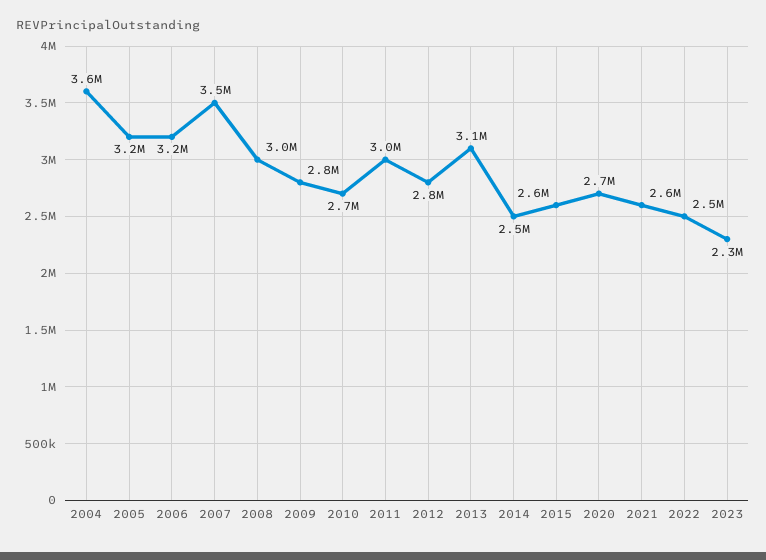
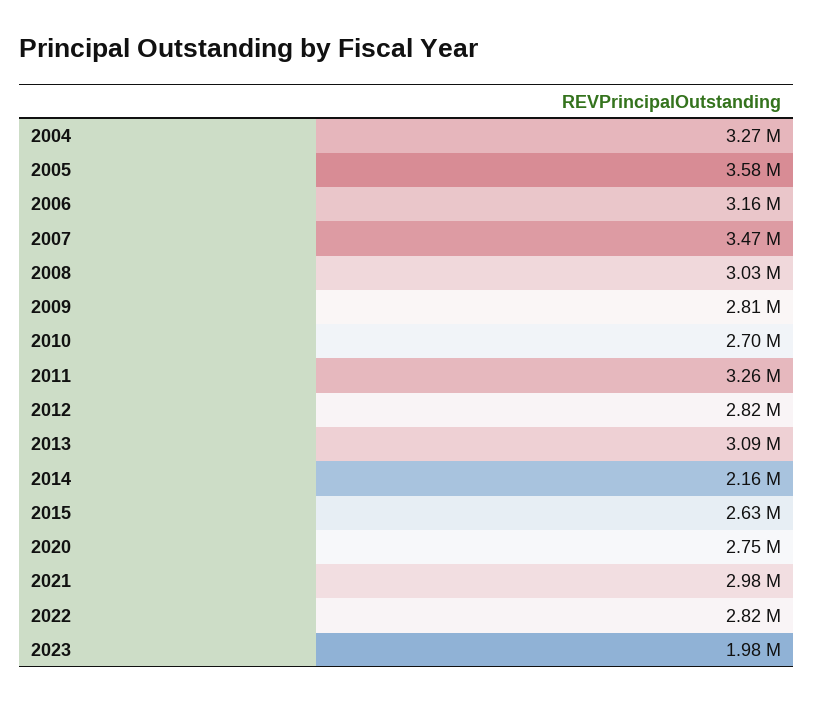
  {
-   "2004": 3600000,
+   "2004": 3270000,
-   "2005": 3200000,
+   "2005": 3580000,
    "2006": 3160000,
    "2007": 3470000,
    "2008": 3030000,
    "2009": 2810000,
    "2010": 2700000,
-   "2011": 3000000,
+   "2011": 3260000,
    "2012": 2820000,
    "2013": 3090000,
-   "2014": 2500000,
+   "2014": 2160000,
    "2015": 2630000,
    "2020": 2750000,
-   "2021": 2600000,
+   "2021": 2980000,
-   "2022": 2500000,
+   "2022": 2820000,
-   "2023": 2300000
+   "2023": 1980000
  }

